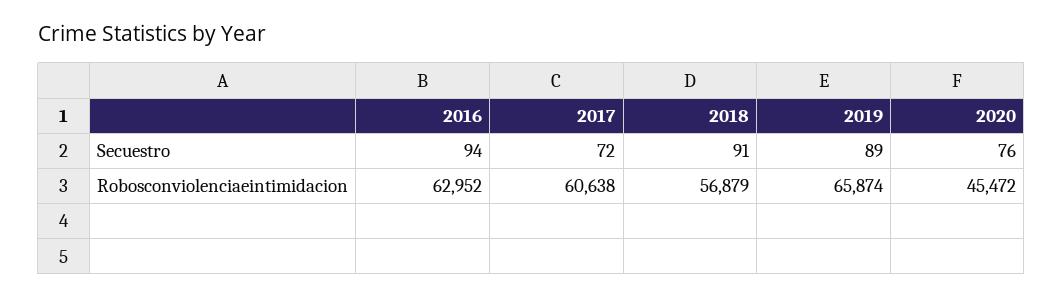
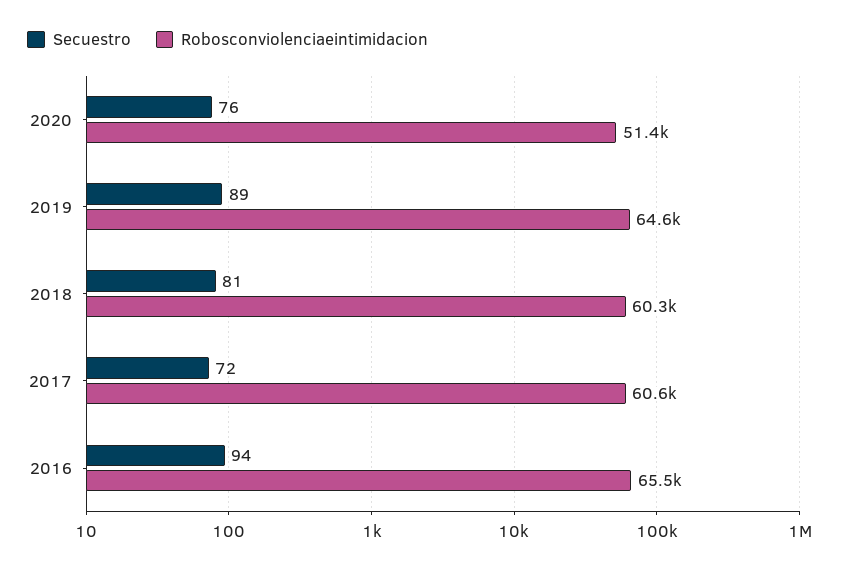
  {
    "Secuestro": {
      "2016": 94,
      "2017": 72,
-     "2018": 91,
+     "2018": 81,
      "2019": 89,
      "2020": 76
    },
    "Robosconviolenciaeintimidacion": {
-     "2016": 62952,
+     "2016": 65500,
      "2017": 60638,
-     "2018": 56879,
+     "2018": 60300,
-     "2019": 65874,
+     "2019": 64600,
-     "2020": 45472
+     "2020": 51400
    }
  }

